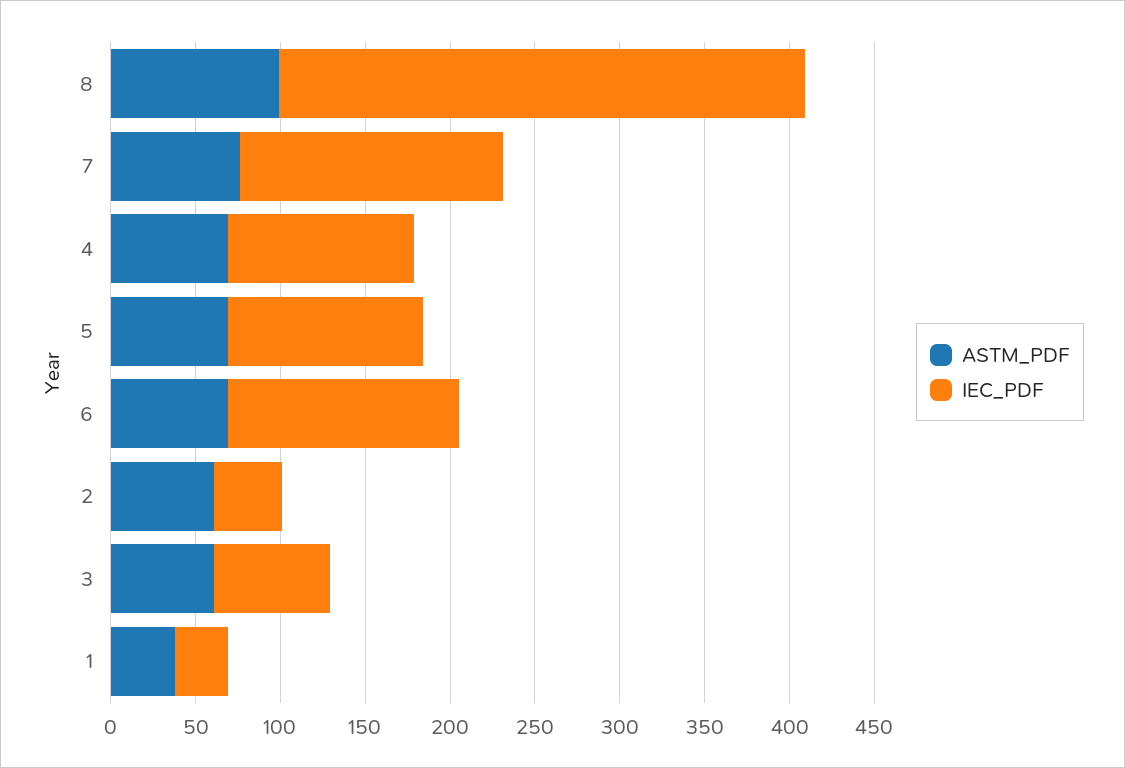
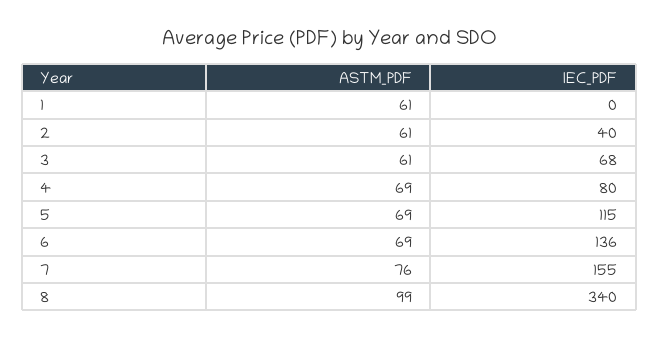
  {
    "ASTM_PDF": {
      "8": 99,
      "7": 76,
      "4": 69,
      "5": 69,
      "6": 69,
      "2": 61,
      "3": 61,
-     "1": 40
+     "1": 61
    },
    "IEC_PDF": {
-     "8": 310,
+     "8": 340,
      "7": 155,
-     "4": 110,
+     "4": 80,
      "5": 115,
      "6": 136,
      "2": 40,
      "3": 68,
-     "1": 30
+     "1": 0
    }
  }

